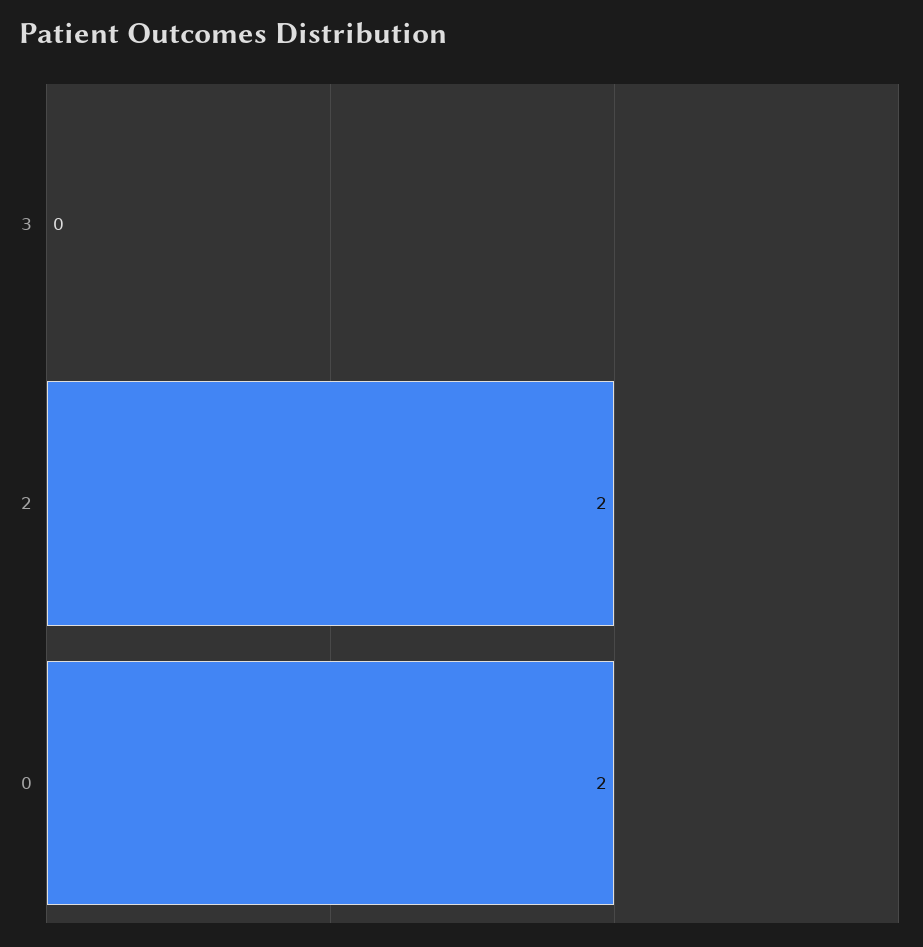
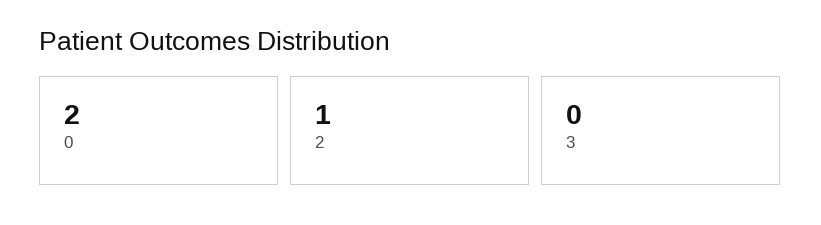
  {
    "3": 0,
-   "2": 2,
+   "2": 1,
    "0": 2
  }

